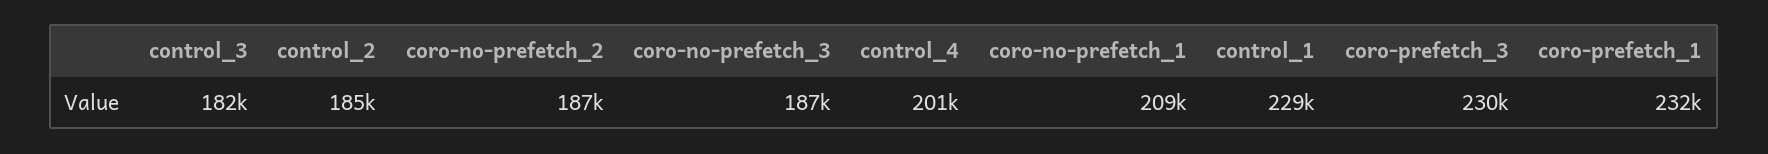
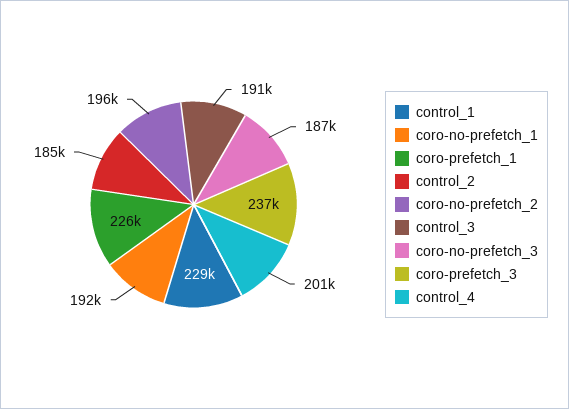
  {
-   "control_3": 182000,
+   "control_3": 191000,
    "control_2": 185000,
-   "coro-no-prefetch_2": 187000,
+   "coro-no-prefetch_2": 196000,
    "coro-no-prefetch_3": 187000,
    "control_4": 201000,
-   "coro-no-prefetch_1": 209000,
+   "coro-no-prefetch_1": 192000,
    "control_1": 229000,
-   "coro-prefetch_3": 230000,
+   "coro-prefetch_3": 237000,
-   "coro-prefetch_1": 232000
+   "coro-prefetch_1": 226000
  }

